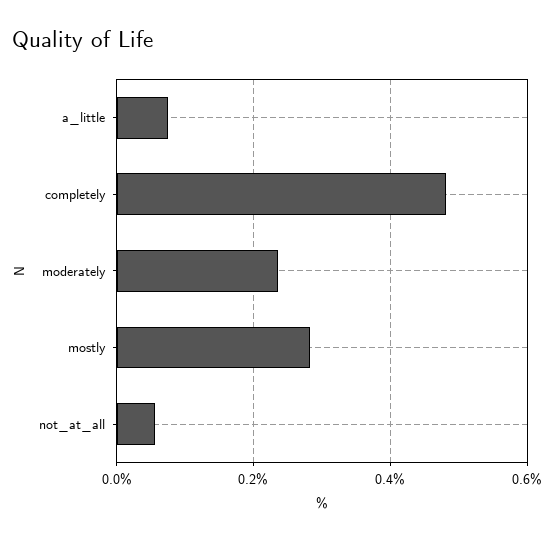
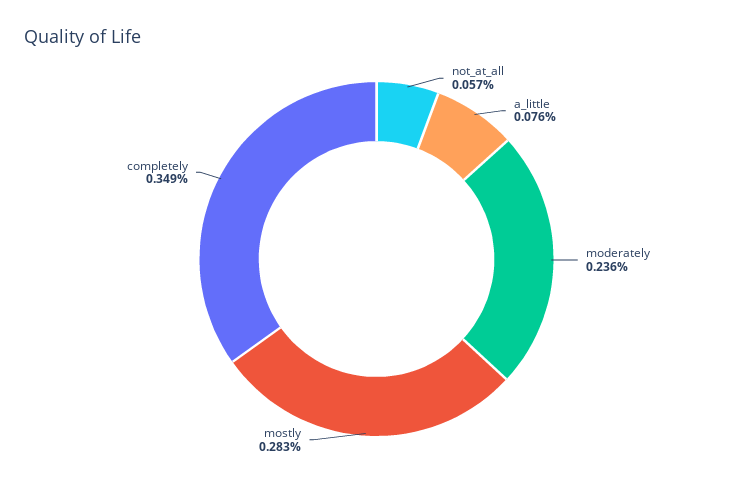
  {
    "a_little": 0.076,
-   "completely": 0.48,
+   "completely": 0.349,
    "moderately": 0.236,
    "mostly": 0.283,
    "not_at_all": 0.057
  }

